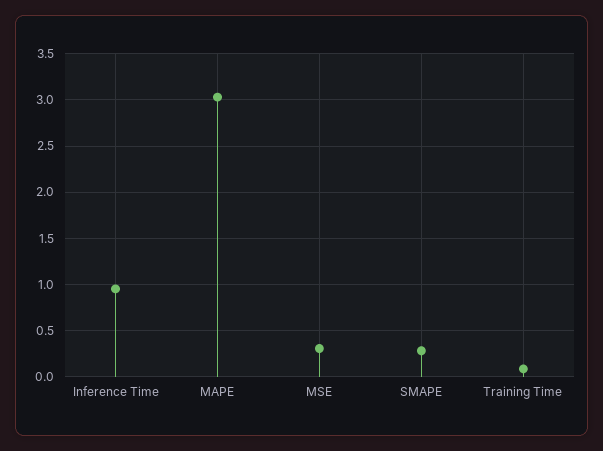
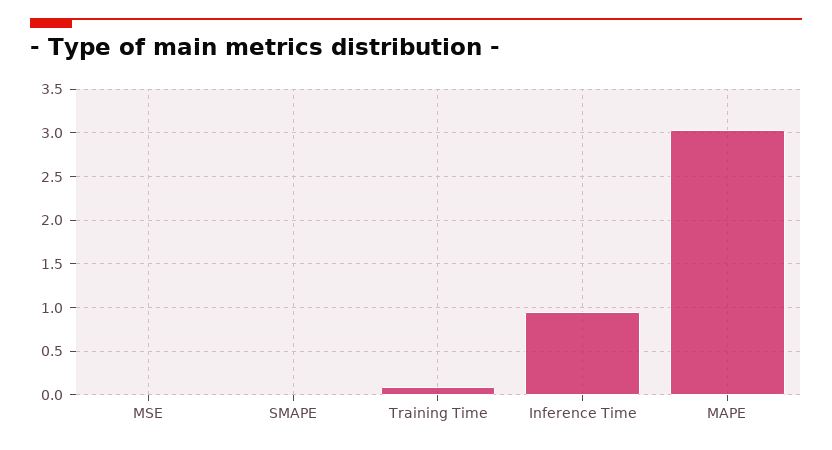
  {
    "Inference Time": 1,
    "MAPE": 3,
-   "MSE": 0.3,
+   "MSE": 0,
-   "SMAPE": 0.3,
+   "SMAPE": 0,
    "Training Time": 0.1
  }

